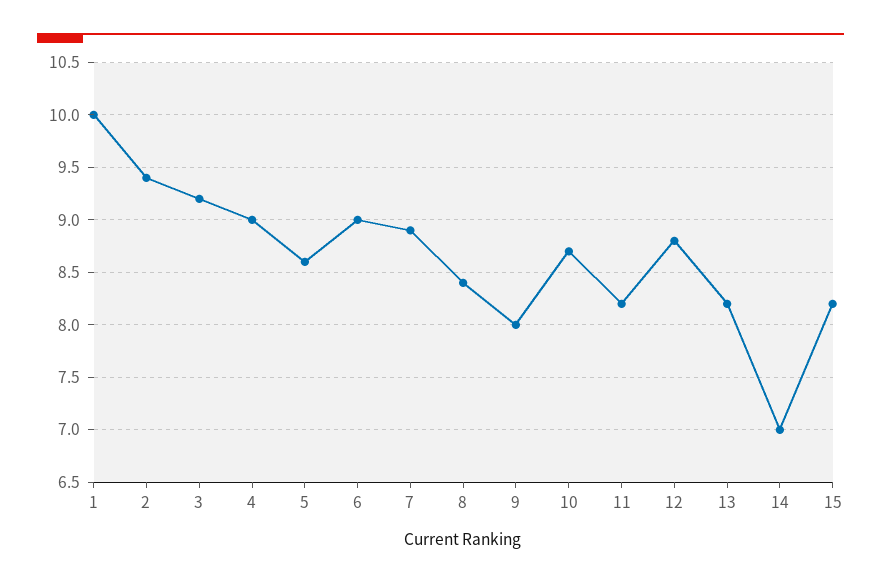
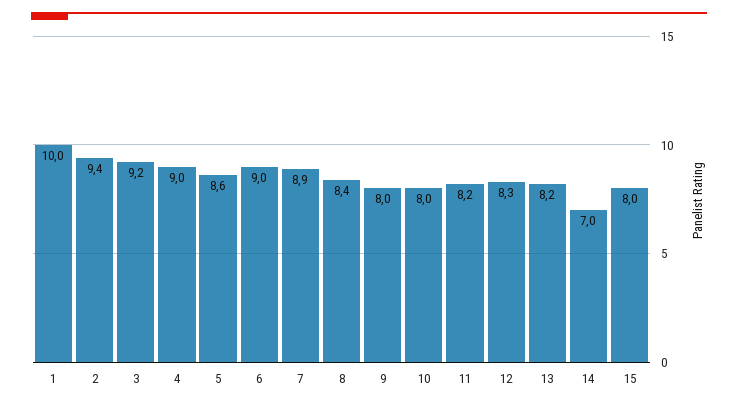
  {
    "1": 10,
    "2": 9.4,
    "3": 9.2,
    "4": 9,
    "5": 8.6,
    "6": 9,
    "7": 8.9,
    "8": 8.4,
    "9": 8,
-   "10": 8.7,
+   "10": 8,
    "11": 8.2,
-   "12": 8.8,
+   "12": 8.3,
    "13": 8.2,
    "14": 7,
-   "15": 8.2
+   "15": 8
  }

